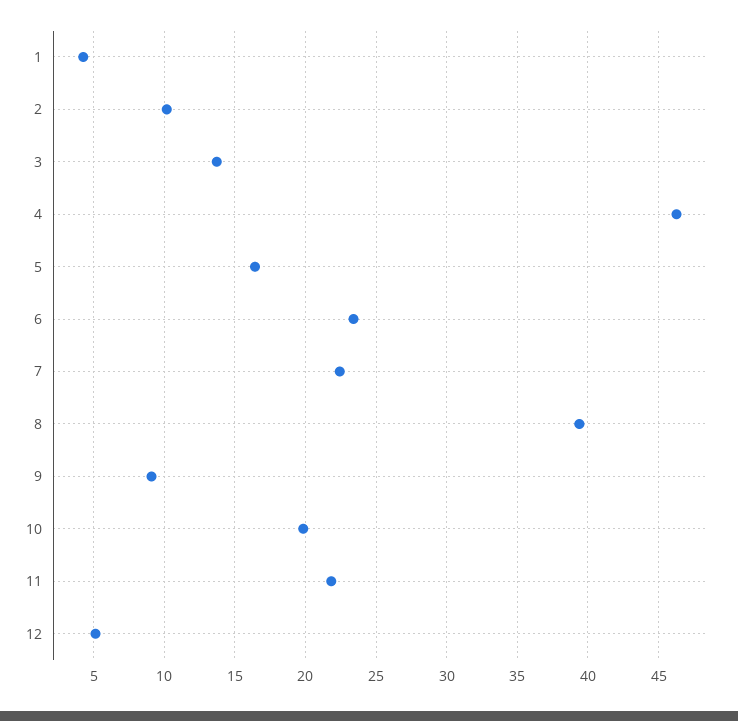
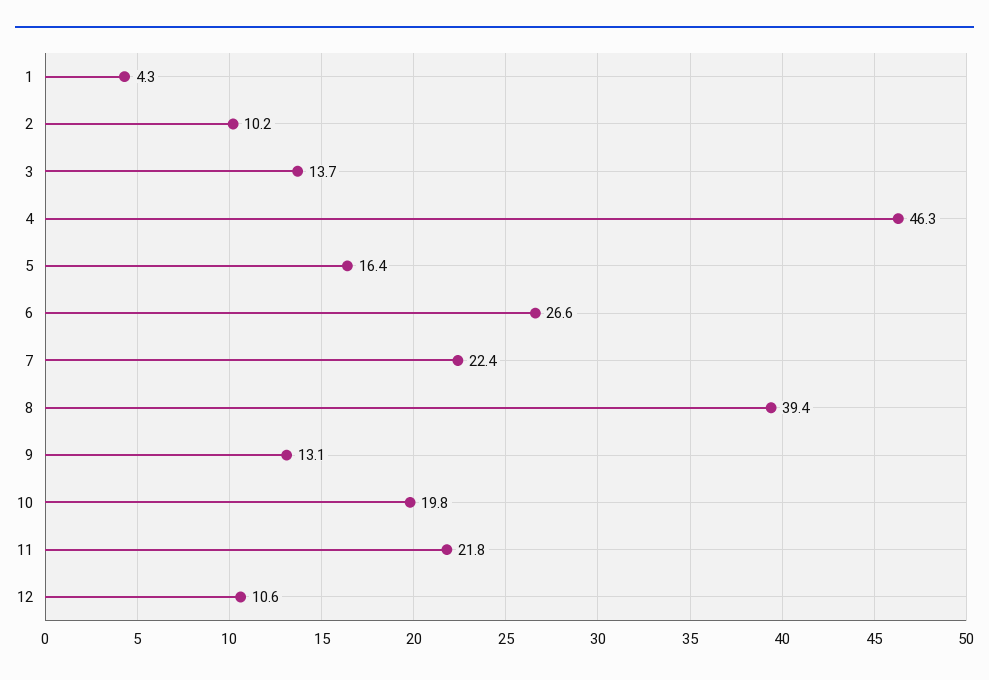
  {
    "1": 4.3,
    "2": 10.2,
    "3": 13.7,
    "4": 46.3,
    "5": 16.4,
-   "6": 23.5,
+   "6": 26.6,
    "7": 22.4,
    "8": 39.4,
-   "9": 9,
+   "9": 13.1,
    "10": 19.8,
    "11": 21.8,
-   "12": 5
+   "12": 10.6
  }

